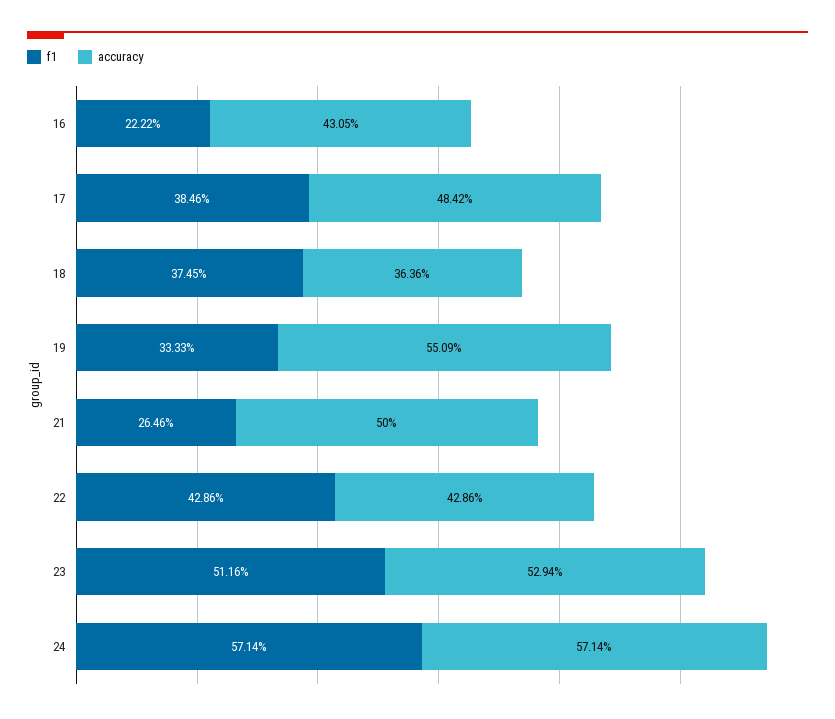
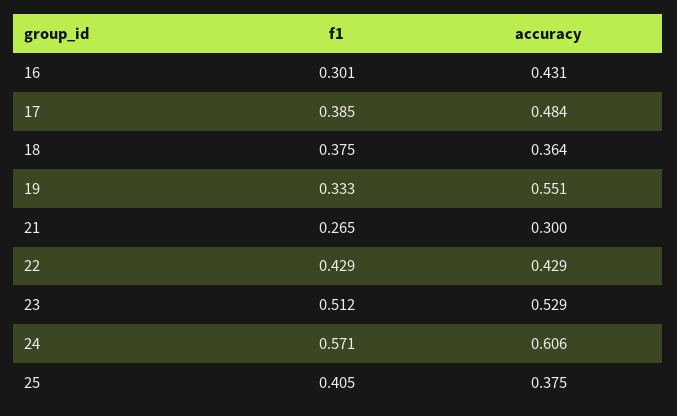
  {
    "f1": {
-     "16": 0.2222,
+     "16": 0.301,
      "17": 0.3846,
      "18": 0.3745,
      "19": 0.3333,
      "21": 0.2646,
      "22": 0.4286,
      "23": 0.5116,
-     "24": 0.5714
+     "24": 0.5714,
+     "25": 0.405
    },
    "accuracy": {
      "16": 0.4305,
      "17": 0.4842,
      "18": 0.3636,
      "19": 0.5509,
-     "21": 0.5,
+     "21": 0.3,
      "22": 0.4286,
      "23": 0.5294,
-     "24": 0.5714
+     "24": 0.606,
+     "25": 0.375
    }
  }

